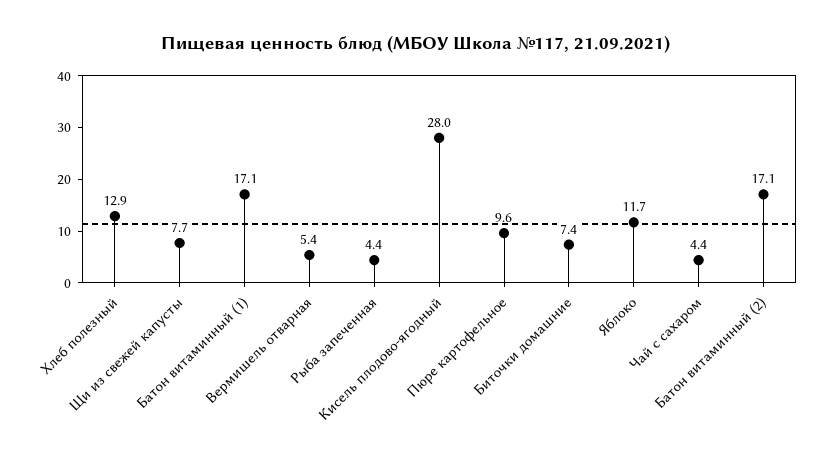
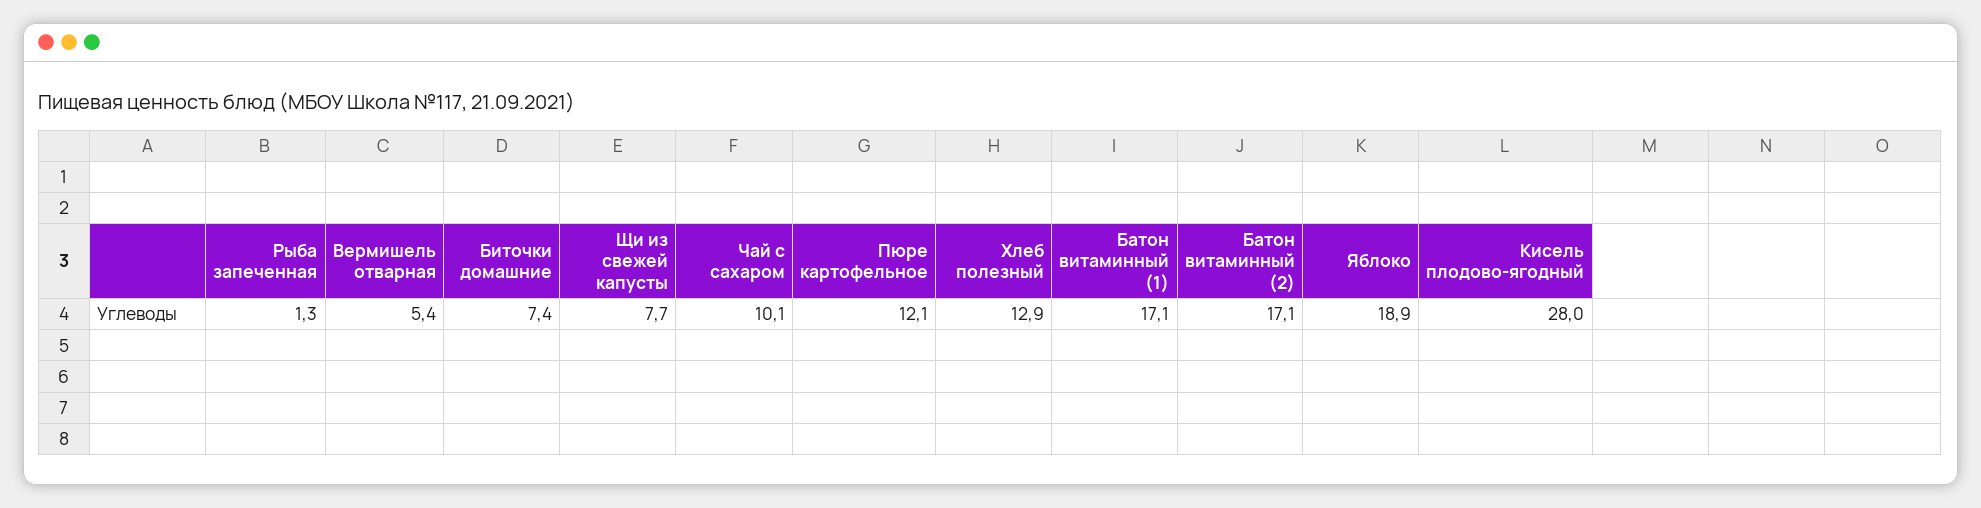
  {
    "Хлеб полезный": 12.9,
    "Щи из свежей капусты": 7.7,
    "Батон витаминный (1)": 17.1,
    "Вермишель отварная": 5.4,
-   "Рыба запеченная": 4.4,
+   "Рыба запеченная": 1.3,
    "Кисель плодово-ягодный": 28,
-   "Пюре картофельное": 9.6,
+   "Пюре картофельное": 12.1,
    "Биточки домашние": 7.4,
-   "Яблоко": 11.7,
+   "Яблоко": 18.9,
-   "Чай с сахаром": 4.4,
+   "Чай с сахаром": 10.1,
    "Батон витаминный (2)": 17.1
  }

